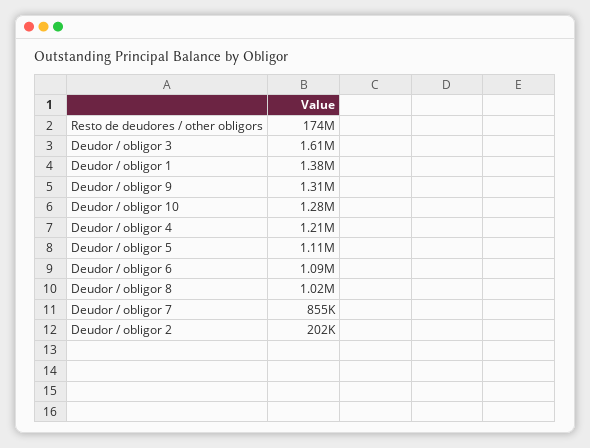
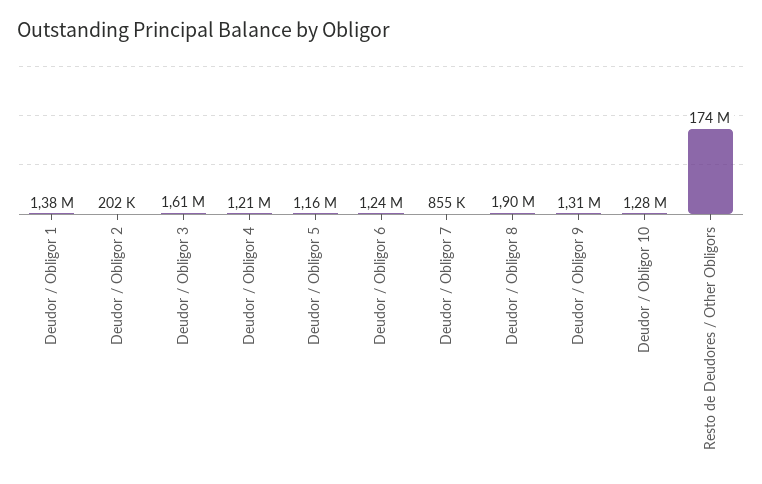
  {
    "Resto de deudores / other obligors": 174000000,
    "Deudor / obligor 3": 1610000,
    "Deudor / obligor 1": 1380000,
    "Deudor / obligor 9": 1310000,
    "Deudor / obligor 10": 1280000,
    "Deudor / obligor 4": 1210000,
-   "Deudor / obligor 5": 1110000,
+   "Deudor / obligor 5": 1160000,
-   "Deudor / obligor 6": 1090000,
+   "Deudor / obligor 6": 1240000,
-   "Deudor / obligor 8": 1020000,
+   "Deudor / obligor 8": 1900000,
    "Deudor / obligor 7": 855000,
    "Deudor / obligor 2": 202000
  }

